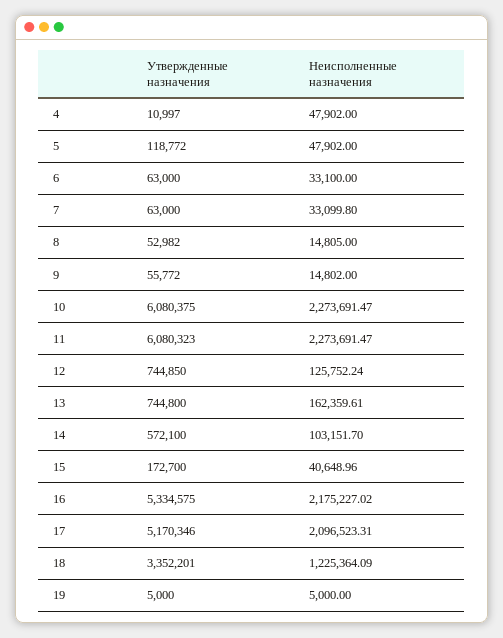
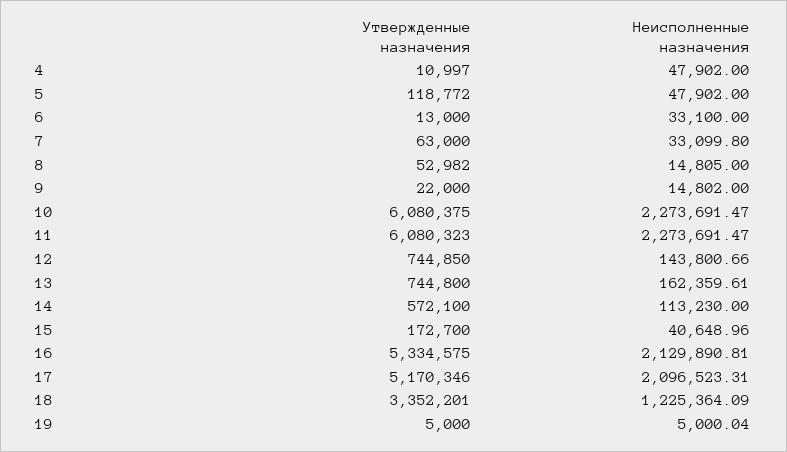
  {
    "Утвержденные назначения": {
      "4": 10997,
      "5": 118772,
-     "6": 63000,
+     "6": 13000,
      "7": 63000,
      "8": 52982,
-     "9": 55772,
+     "9": 22000,
      "10": 6080375,
      "11": 6080323,
      "12": 744850,
      "13": 744800,
      "14": 572100,
      "15": 172700,
      "16": 5334575,
      "17": 5170346,
      "18": 3352201,
      "19": 5000
    },
    "Неисполненные назначения": {
      "4": 47902,
      "5": 47902,
      "6": 33100,
      "7": 33099.8,
      "8": 14805,
      "9": 14802,
      "10": 2273691.47,
      "11": 2273691.47,
-     "12": 125752.24,
+     "12": 143800.66,
      "13": 162359.61,
-     "14": 103151.7,
+     "14": 113230,
      "15": 40648.96,
-     "16": 2175227.02,
+     "16": 2129890.81,
      "17": 2096523.31,
      "18": 1225364.09,
-     "19": 5000
+     "19": 5000.04
    }
  }

